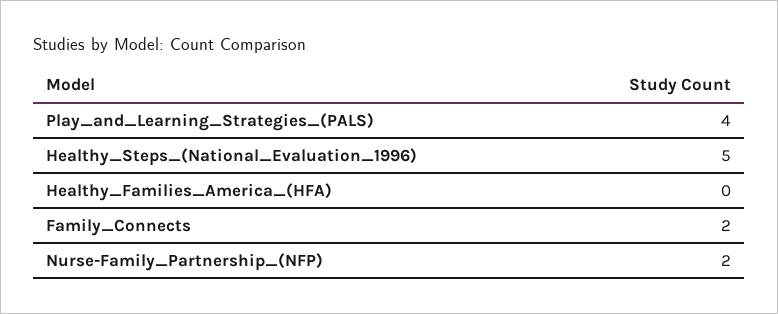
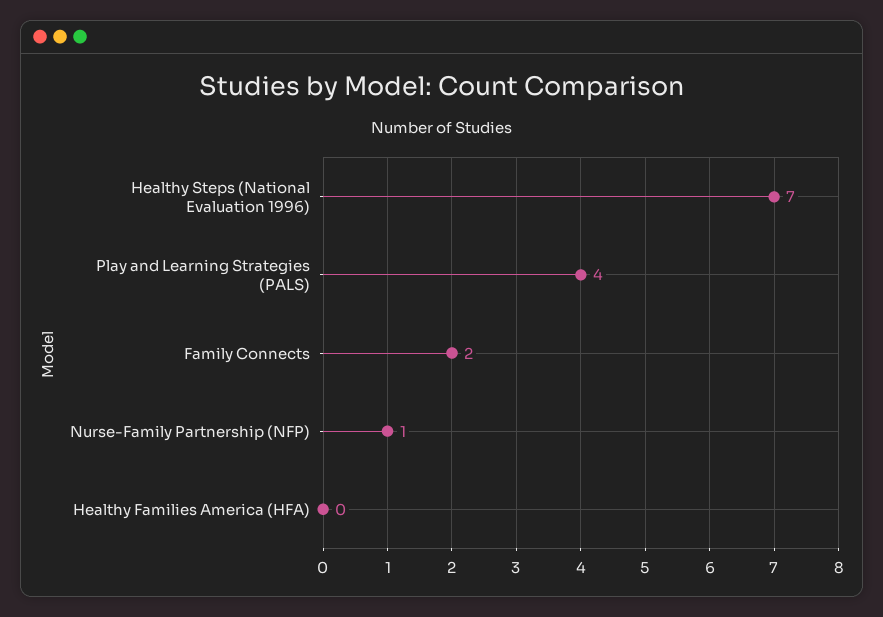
  {
    "Play_and_Learning_Strategies_(PALS)": 4,
-   "Healthy_Steps_(National_Evaluation_1996)": 5,
+   "Healthy_Steps_(National_Evaluation_1996)": 7,
    "Healthy_Families_America_(HFA)": 0,
    "Family_Connects": 2,
-   "Nurse-Family_Partnership_(NFP)": 2
+   "Nurse-Family_Partnership_(NFP)": 1
  }

